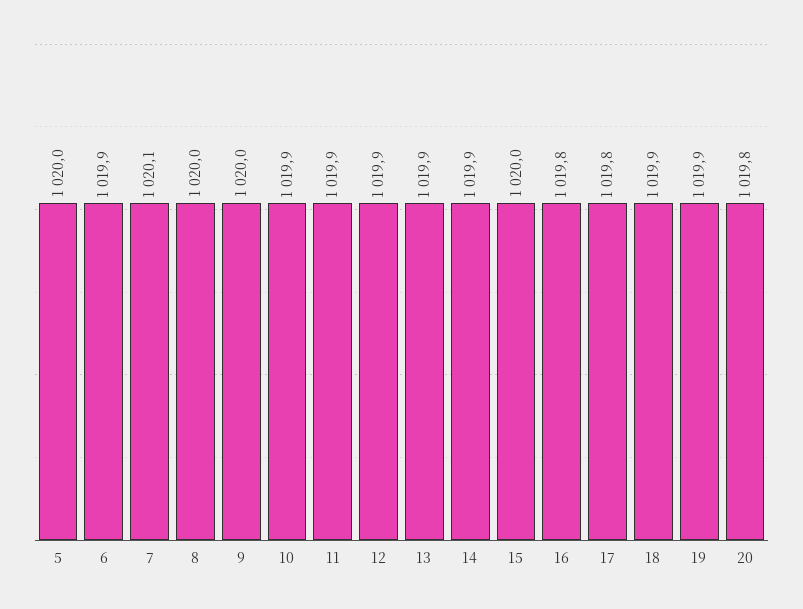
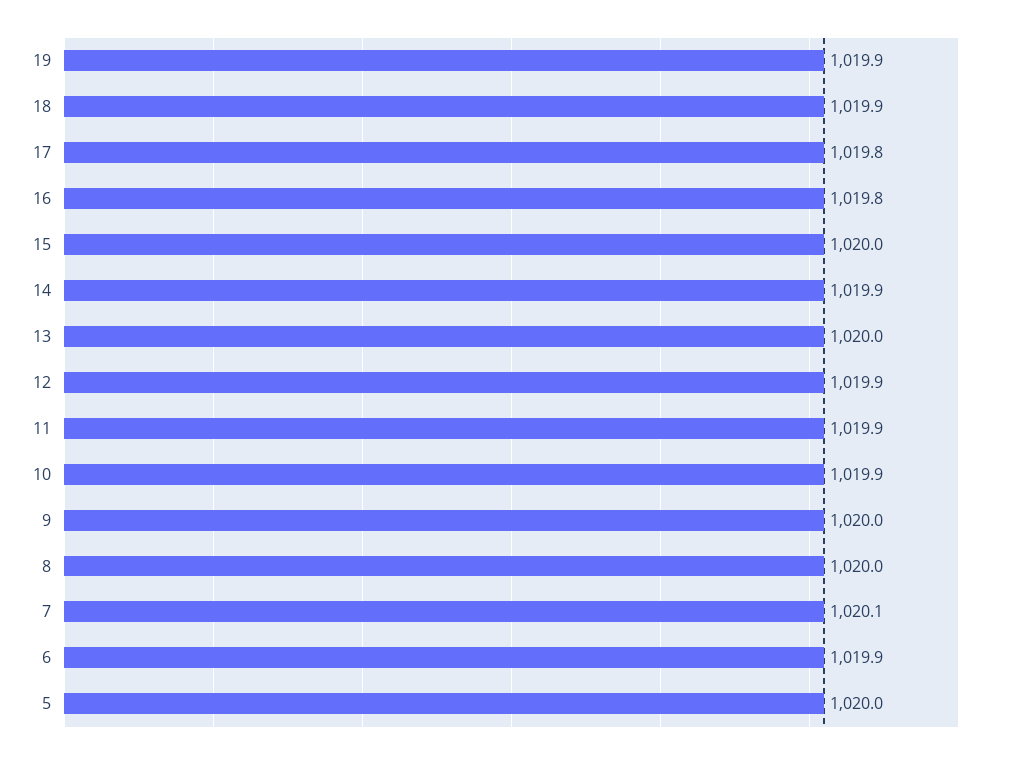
  {
    "5": 1020,
    "6": 1019.9,
    "7": 1020.1,
    "8": 1020,
    "9": 1020,
    "10": 1019.9,
    "11": 1019.9,
    "12": 1019.9,
-   "13": 1019.9,
+   "13": 1020,
    "14": 1019.9,
    "15": 1020,
    "16": 1019.8,
    "17": 1019.8,
    "18": 1019.9,
-   "19": 1019.9,
+   "19": 1019.9
-   "20": 1019.8
  }

